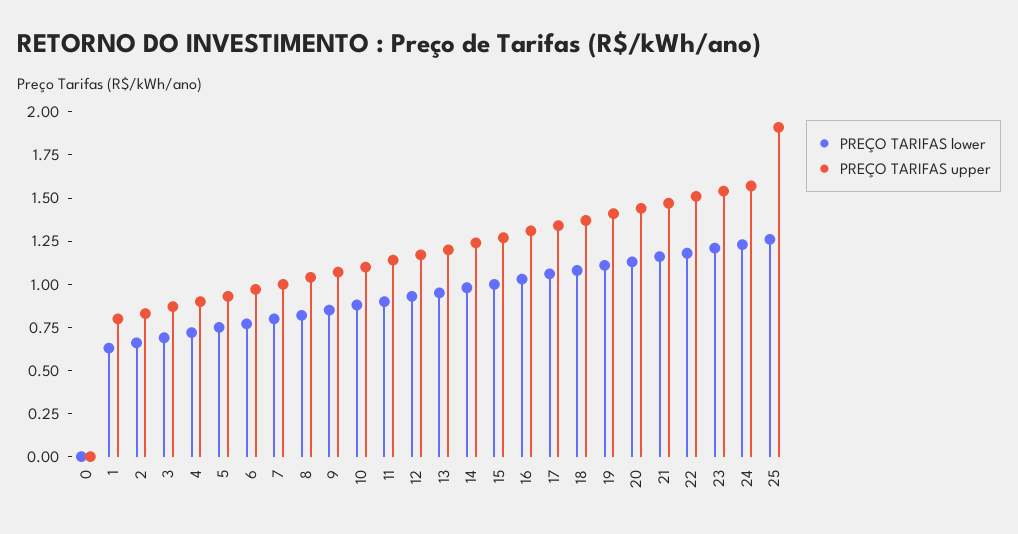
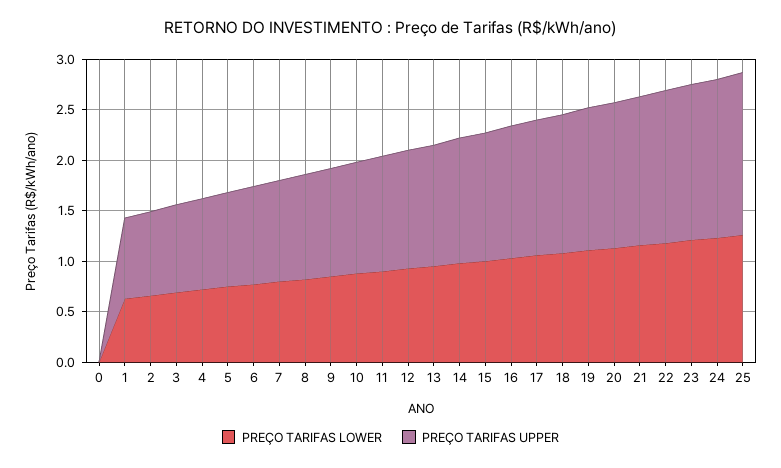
  {
    "PREÇO TARIFAS lower": {
      "0": 0,
      "1": 0.65,
      "2": 0.65,
      "3": 0.7,
      "4": 0.7,
      "5": 0.75,
      "6": 0.75,
      "7": 0.8,
      "8": 0.8,
      "9": 0.85,
      "10": 0.9,
      "11": 0.9,
      "12": 0.95,
      "13": 0.95,
      "14": 1,
      "15": 1,
      "16": 1.05,
      "17": 1.05,
      "18": 1.1,
      "19": 1.1,
      "20": 1.15,
      "21": 1.15,
      "22": 1.2,
      "23": 1.2,
      "24": 1.25,
      "25": 1.25
    },
    "PREÇO TARIFAS upper": {
      "0": 0,
      "1": 0.8,
      "2": 0.85,
      "3": 0.85,
      "4": 0.9,
      "5": 0.95,
      "6": 0.95,
      "7": 1,
      "8": 1.05,
      "9": 1.05,
      "10": 1.1,
      "11": 1.15,
      "12": 1.15,
      "13": 1.2,
      "14": 1.25,
      "15": 1.25,
      "16": 1.3,
      "17": 1.35,
      "18": 1.35,
      "19": 1.4,
      "20": 1.45,
      "21": 1.45,
      "22": 1.5,
      "23": 1.55,
      "24": 1.55,
-     "25": 1.9
+     "25": 1.6
    }
  }

